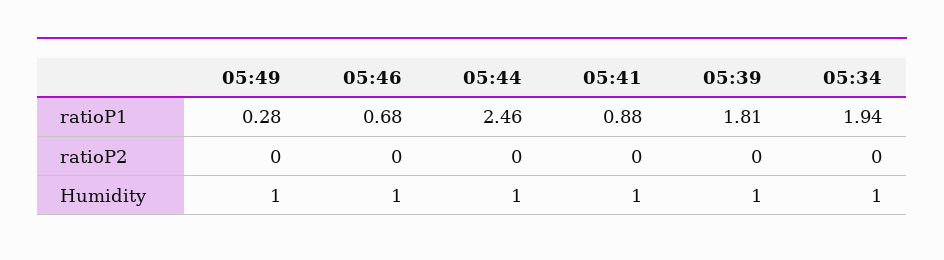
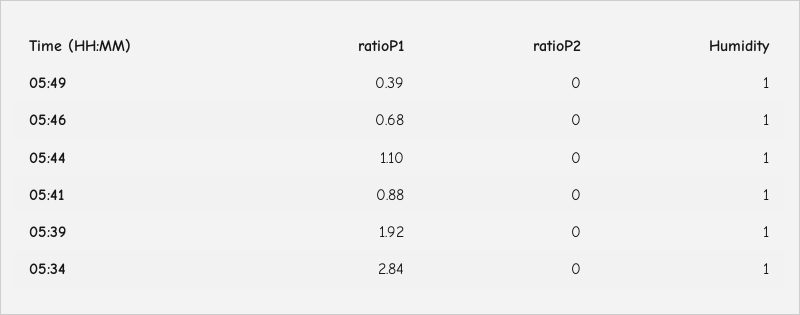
  {
    "05:49": {
-     "ratioP1": 0.28,
+     "ratioP1": 0.39,
      "ratioP2": 0,
      "Humidity": 1
    },
    "05:46": {
      "ratioP1": 0.68,
      "ratioP2": 0,
      "Humidity": 1
    },
    "05:44": {
-     "ratioP1": 2.46,
+     "ratioP1": 1.1,
      "ratioP2": 0,
      "Humidity": 1
    },
    "05:41": {
      "ratioP1": 0.88,
      "ratioP2": 0,
      "Humidity": 1
    },
    "05:39": {
-     "ratioP1": 1.81,
+     "ratioP1": 1.92,
      "ratioP2": 0,
      "Humidity": 1
    },
    "05:34": {
-     "ratioP1": 1.94,
+     "ratioP1": 2.84,
      "ratioP2": 0,
      "Humidity": 1
    }
  }

